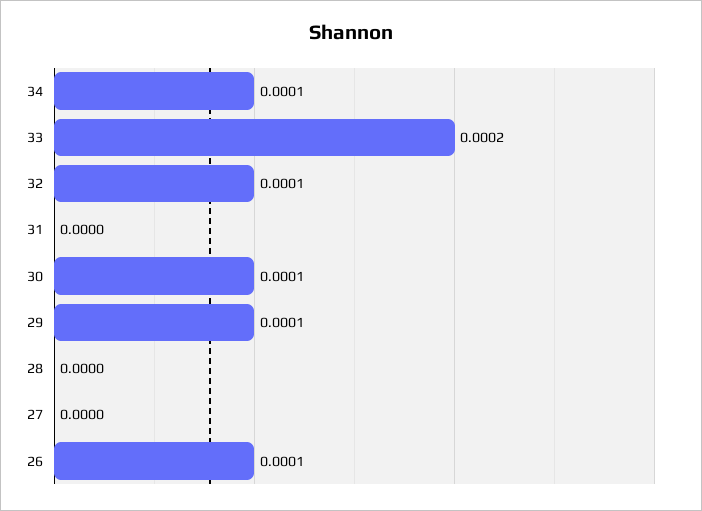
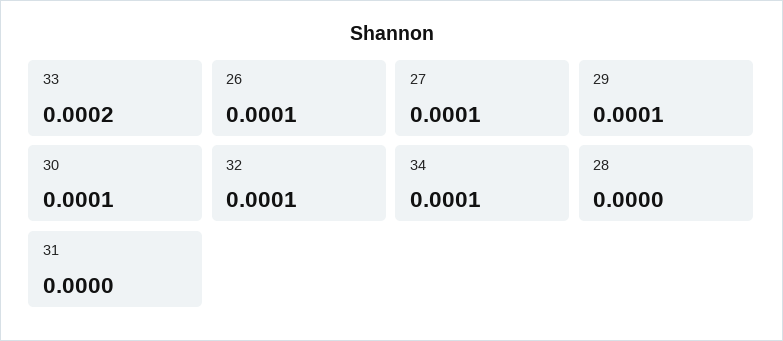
  {
    "34": 0.0001,
    "33": 0.0002,
    "32": 0.0001,
    "31": 0,
    "30": 0.0001,
    "29": 0.0001,
    "28": 0,
-   "27": 0,
+   "27": 0.0001,
    "26": 0.0001
  }

